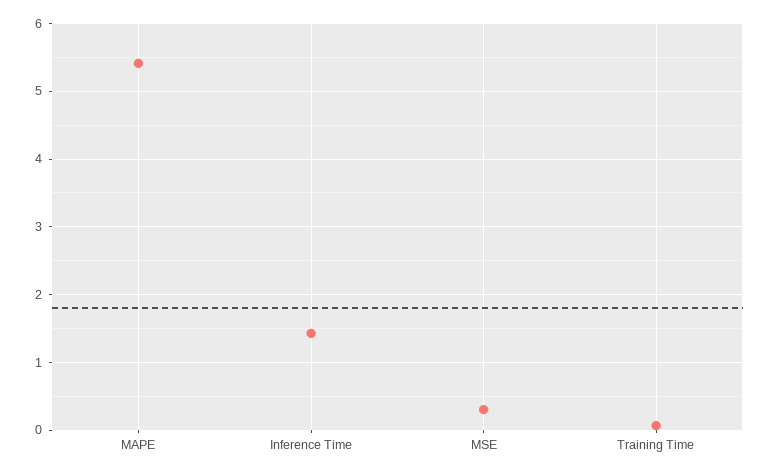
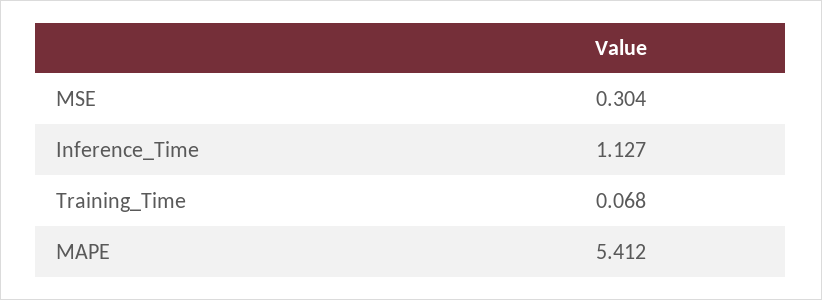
  {
    "MAPE": 5.412,
-   "Inference Time": 1.4,
+   "Inference Time": 1.127,
    "MSE": 0.304,
    "Training Time": 0.068
  }

